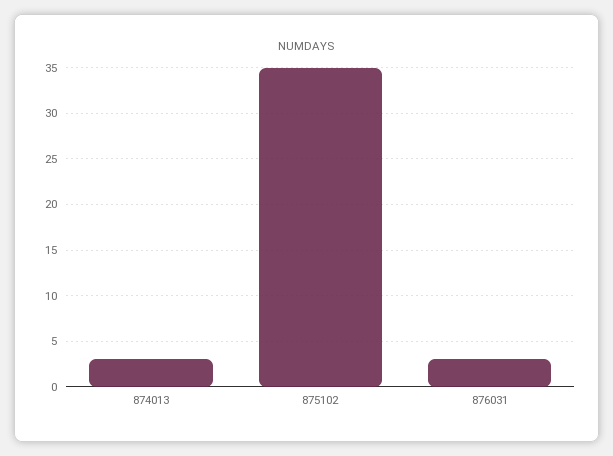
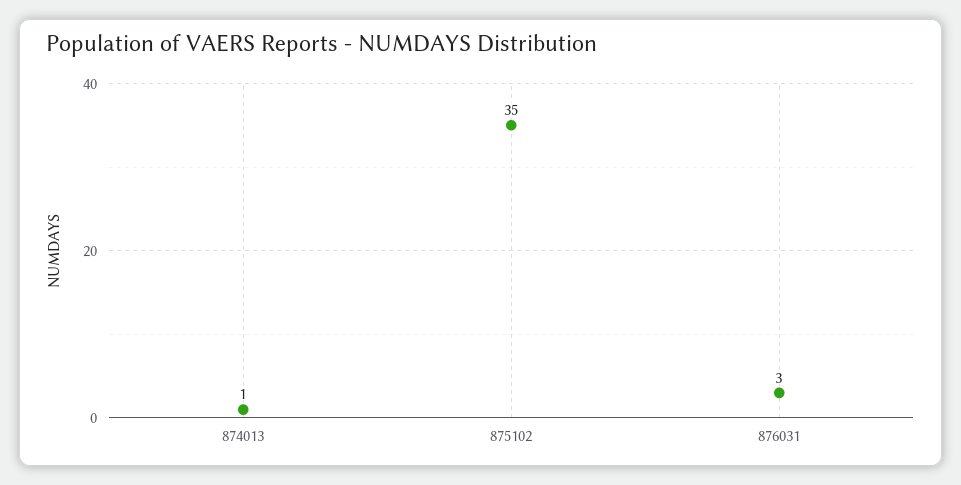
  {
-   "874013": 3,
+   "874013": 1,
    "875102": 35,
    "876031": 3
  }

